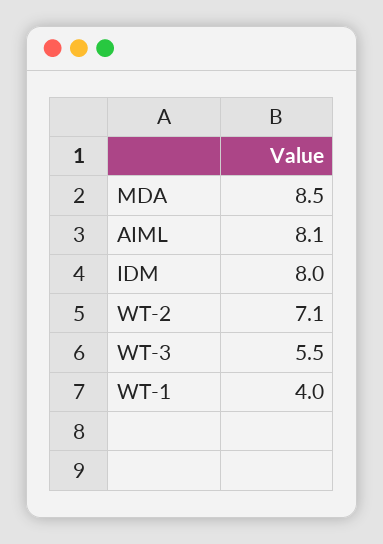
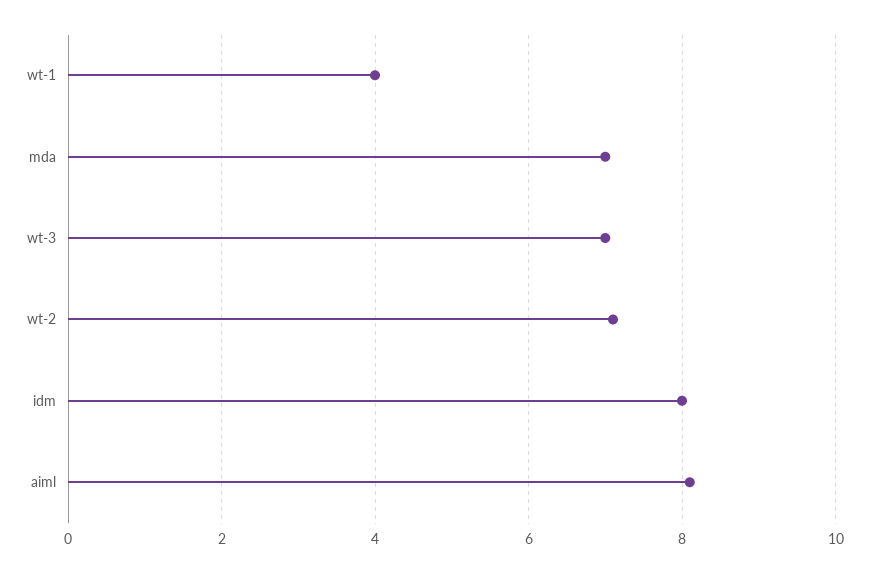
  {
-   "MDA": 8.5,
+   "MDA": 7,
    "AIML": 8.1,
    "IDM": 8,
    "WT-2": 7.1,
-   "WT-3": 5.5,
+   "WT-3": 7,
    "WT-1": 4
  }

